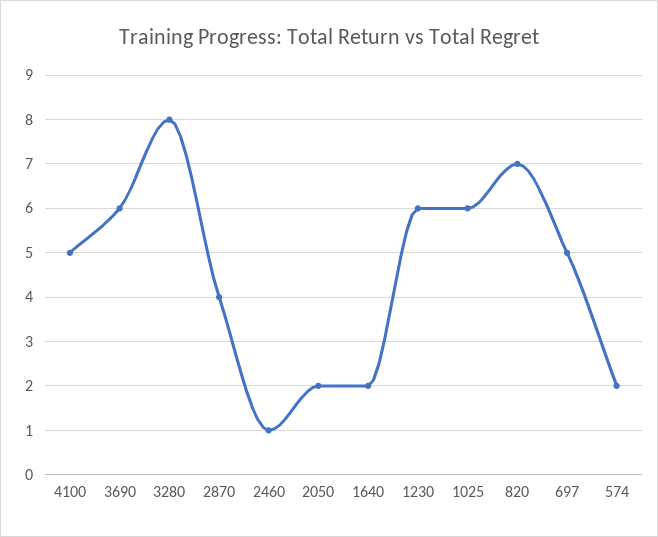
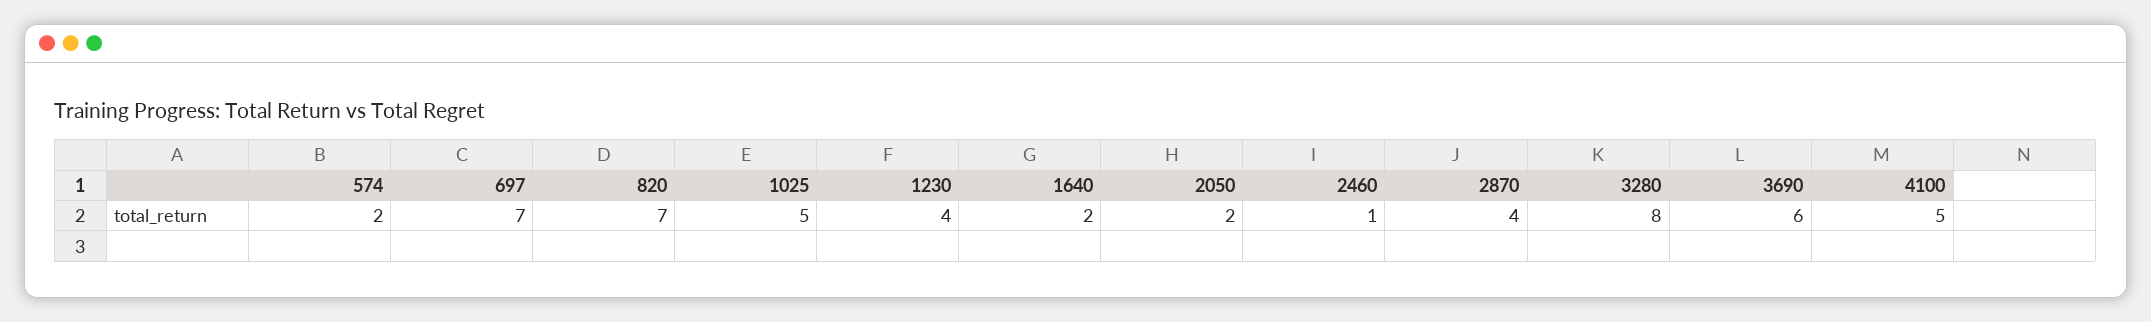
  {
    "4100": 5,
    "3690": 6,
    "3280": 8,
    "2870": 4,
    "2460": 1,
    "2050": 2,
    "1640": 2,
-   "1230": 6,
+   "1230": 4,
-   "1025": 6,
+   "1025": 5,
    "820": 7,
-   "697": 5,
+   "697": 7,
    "574": 2
  }

